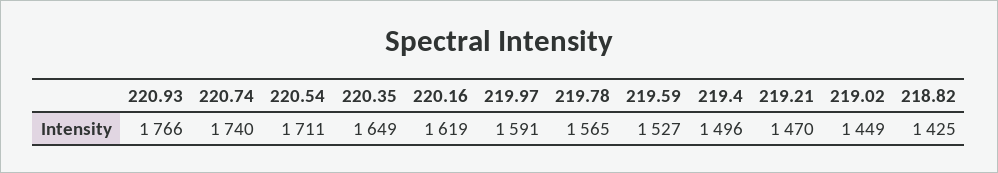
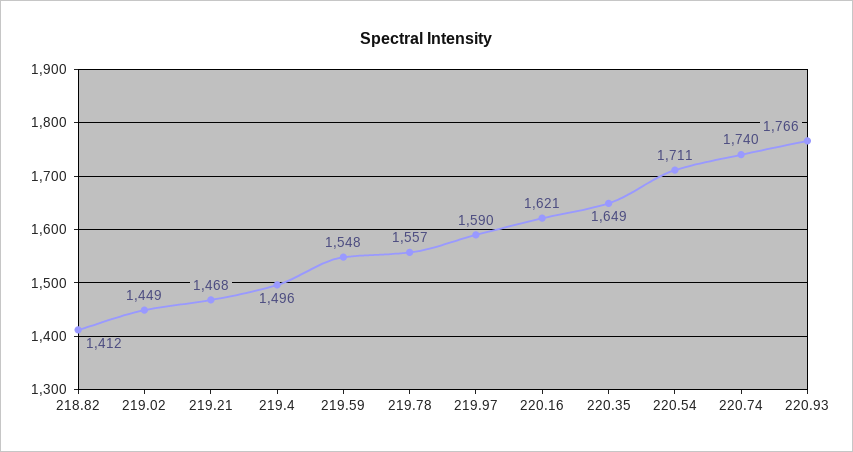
  {
    "220.93": 1766,
    "220.74": 1740,
    "220.54": 1711,
    "220.35": 1649,
-   "220.16": 1619,
+   "220.16": 1621,
-   "219.97": 1591,
+   "219.97": 1590,
-   "219.78": 1565,
+   "219.78": 1557,
-   "219.59": 1527,
+   "219.59": 1548,
    "219.4": 1496,
-   "219.21": 1470,
+   "219.21": 1468,
    "219.02": 1449,
-   "218.82": 1425
+   "218.82": 1412
  }

